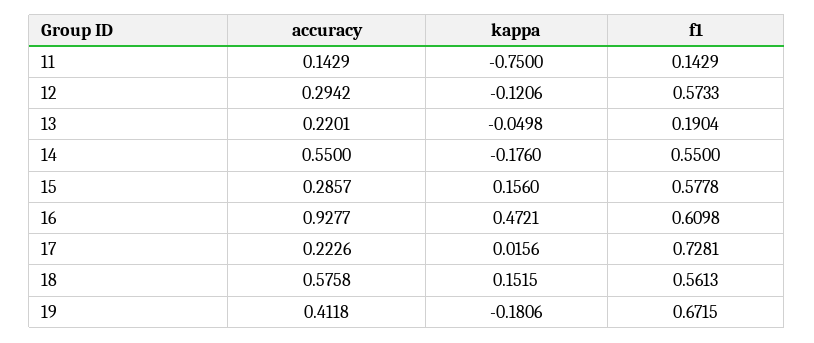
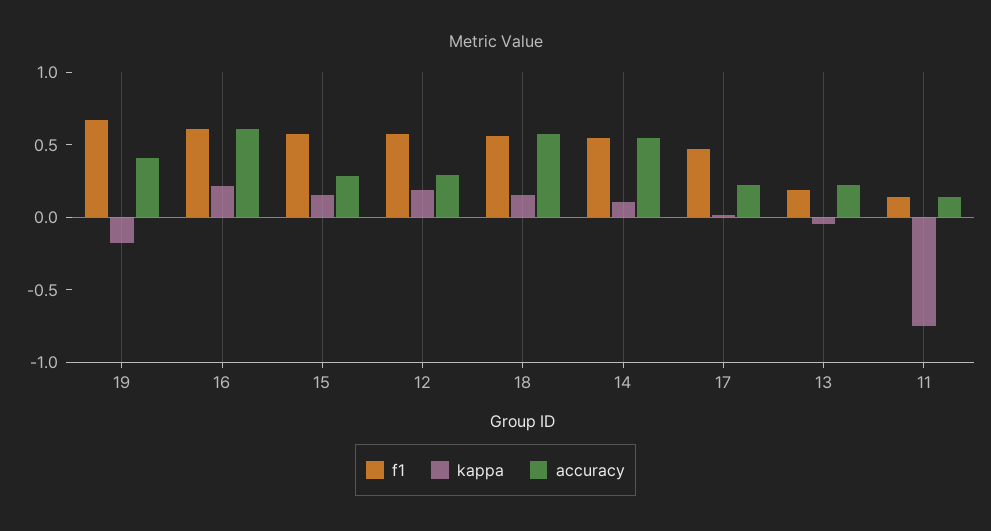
  {
    "accuracy": {
      "11": 0.1429,
      "12": 0.2942,
      "13": 0.2201,
      "14": 0.55,
      "15": 0.2857,
-     "16": 0.9277,
+     "16": 0.6,
      "17": 0.2226,
      "18": 0.5758,
      "19": 0.4118
    },
    "kappa": {
      "11": -0.75,
-     "12": -0.1206,
+     "12": 0.2,
      "13": -0.0498,
-     "14": -0.176,
+     "14": 0.1,
      "15": 0.156,
-     "16": 0.4721,
+     "16": 0.2,
      "17": 0.0156,
      "18": 0.1515,
      "19": -0.1806
    },
    "f1": {
      "11": 0.1429,
      "12": 0.5733,
      "13": 0.1904,
      "14": 0.55,
      "15": 0.5778,
      "16": 0.6098,
-     "17": 0.7281,
+     "17": 0.5,
      "18": 0.5613,
      "19": 0.6715
    }
  }

